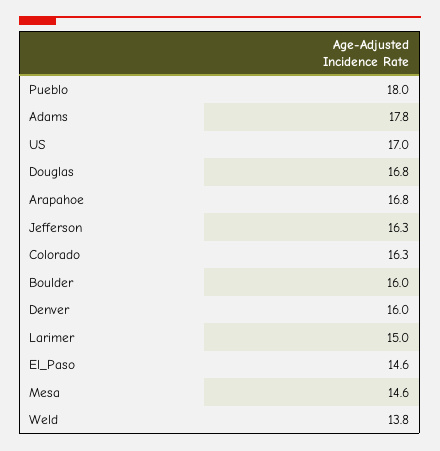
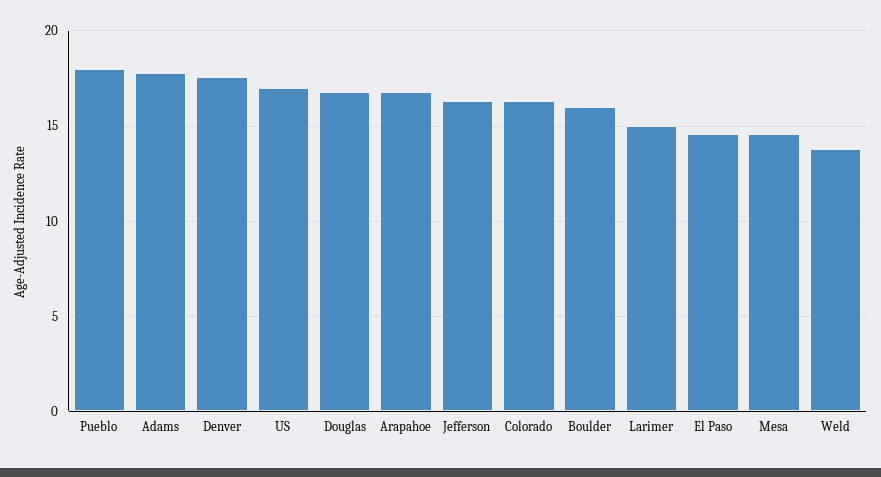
  {
    "Pueblo": 18,
    "Adams": 17.8,
    "US": 17,
    "Douglas": 16.8,
    "Arapahoe": 16.8,
    "Jefferson": 16.3,
    "Colorado": 16.3,
    "Boulder": 16,
-   "Denver": 16,
+   "Denver": 17.5,
    "Larimer": 15,
    "El_Paso": 14.6,
    "Mesa": 14.6,
    "Weld": 13.8
  }

